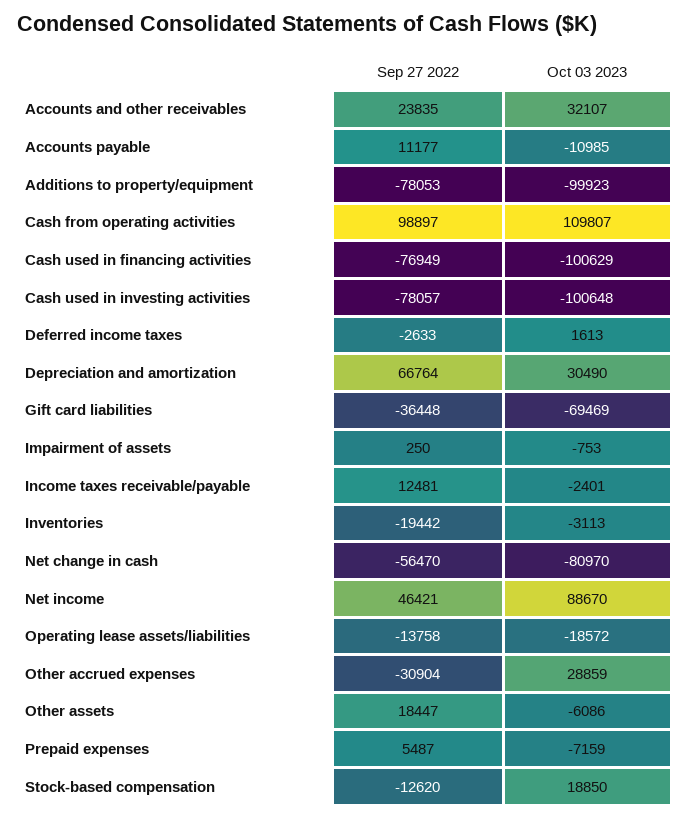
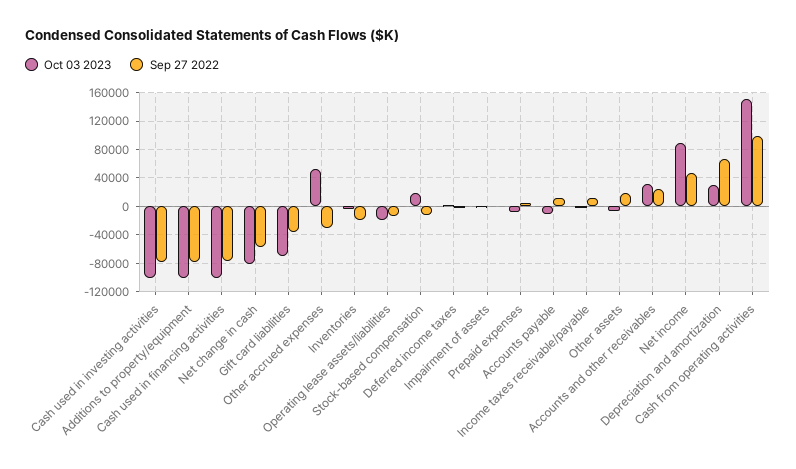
  {
    "Sep 27 2022": {
      "Accounts and other receivables": 23835,
      "Accounts payable": 11177,
      "Additions to property/equipment": -78053,
      "Cash from operating activities": 98897,
      "Cash used in financing activities": -76949,
      "Cash used in investing activities": -78057,
      "Deferred income taxes": -2633,
      "Depreciation and amortization": 66764,
      "Gift card liabilities": -36448,
      "Impairment of assets": 250,
      "Income taxes receivable/payable": 12481,
      "Inventories": -19442,
      "Net change in cash": -56470,
      "Net income": 46421,
      "Operating lease assets/liabilities": -13758,
      "Other accrued expenses": -30904,
      "Other assets": 18447,
      "Prepaid expenses": 5487,
      "Stock-based compensation": -12620
    },
    "Oct 03 2023": {
      "Accounts and other receivables": 32107,
      "Accounts payable": -10985,
      "Additions to property/equipment": -99923,
-     "Cash from operating activities": 109807,
+     "Cash from operating activities": 150000,
      "Cash used in financing activities": -100629,
      "Cash used in investing activities": -100648,
      "Deferred income taxes": 1613,
      "Depreciation and amortization": 30490,
      "Gift card liabilities": -69469,
      "Impairment of assets": -753,
      "Income taxes receivable/payable": -2401,
      "Inventories": -3113,
      "Net change in cash": -80970,
      "Net income": 88670,
      "Operating lease assets/liabilities": -18572,
-     "Other accrued expenses": 28859,
+     "Other accrued expenses": 50000,
      "Other assets": -6086,
      "Prepaid expenses": -7159,
      "Stock-based compensation": 18850
    }
  }

